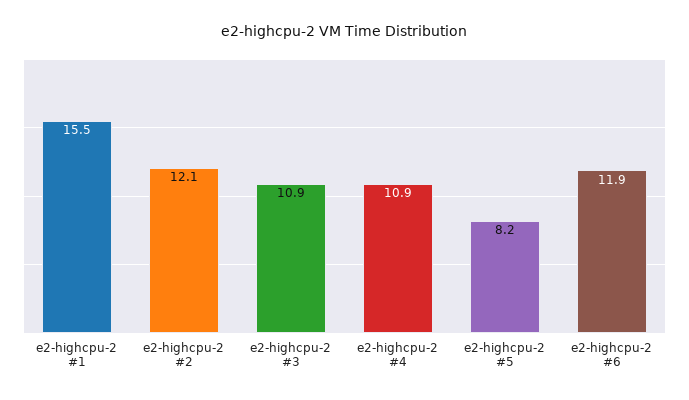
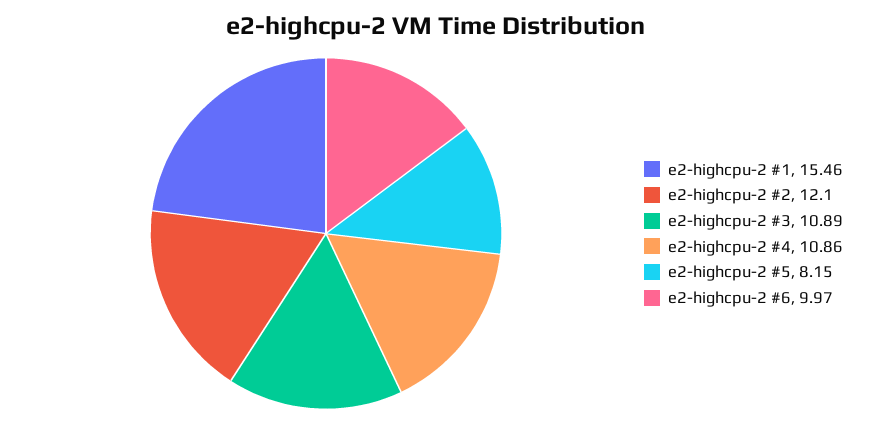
  {
    "e2-highcpu-2 #1": 15.46,
    "e2-highcpu-2 #2": 12.1,
    "e2-highcpu-2 #3": 10.89,
    "e2-highcpu-2 #4": 10.86,
    "e2-highcpu-2 #5": 8.15,
-   "e2-highcpu-2 #6": 11.9
+   "e2-highcpu-2 #6": 9.97
  }

